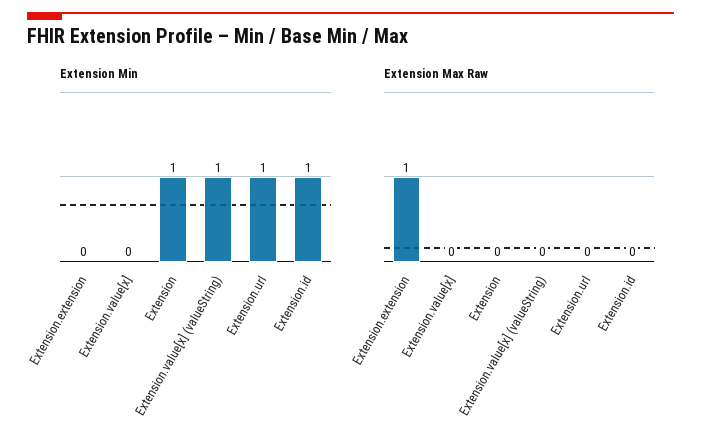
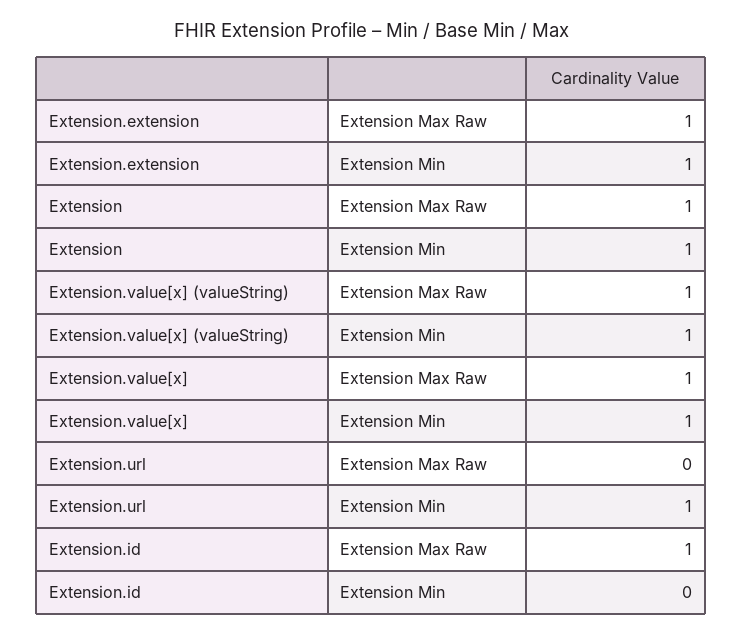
  {
    "Extension Min": {
-     "Extension.extension": 0,
+     "Extension.extension": 1,
-     "Extension.value[x]": 0,
+     "Extension.value[x]": 1,
      "Extension": 1,
      "Extension.value[x] (valueString)": 1,
      "Extension.url": 1,
-     "Extension.id": 1
+     "Extension.id": 0
    },
    "Extension Max Raw": {
      "Extension.extension": 1,
-     "Extension.value[x]": 0,
+     "Extension.value[x]": 1,
-     "Extension": 0,
+     "Extension": 1,
-     "Extension.value[x] (valueString)": 0,
+     "Extension.value[x] (valueString)": 1,
      "Extension.url": 0,
-     "Extension.id": 0
+     "Extension.id": 1
    }
  }

